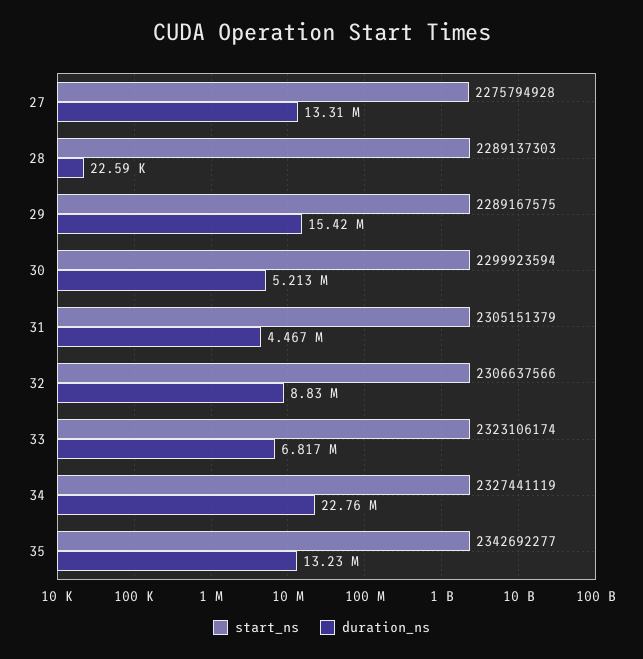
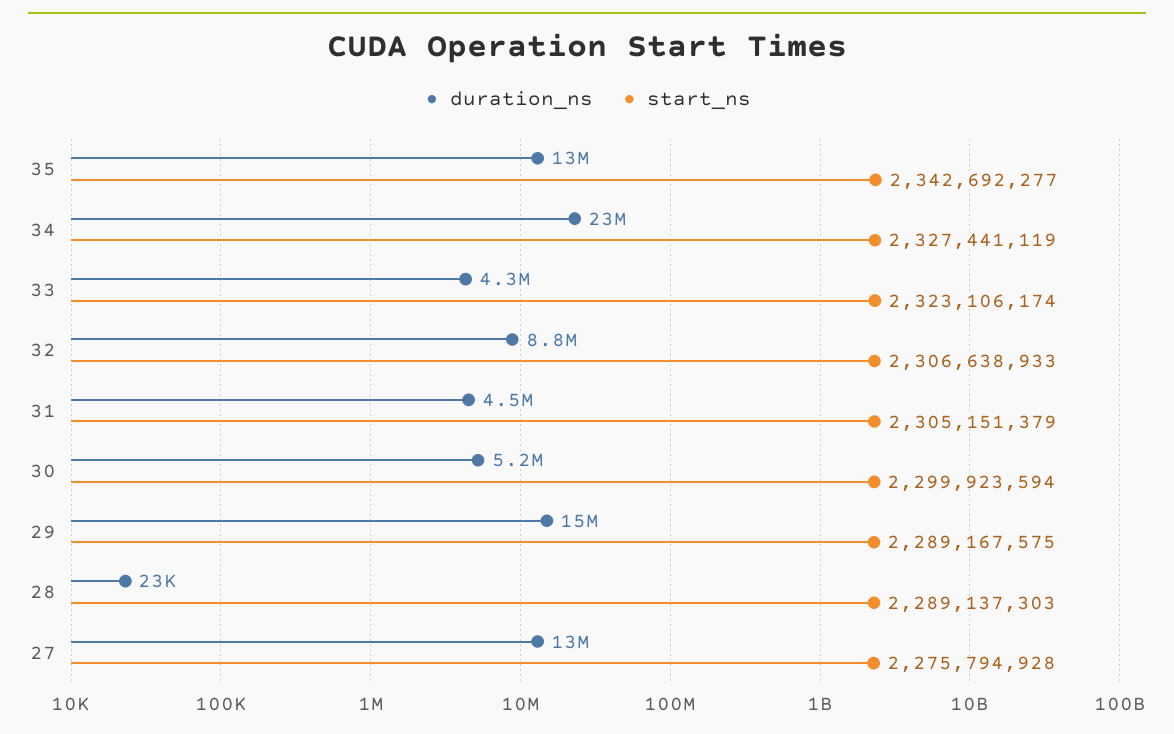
  {
    "start_ns": {
      "27": 2275794928,
      "28": 2289137303,
      "29": 2289167575,
      "30": 2299923594,
      "31": 2305151379,
-     "32": 2306637566,
+     "32": 2306638933,
      "33": 2323106174,
      "34": 2327441119,
      "35": 2342692277
    },
    "duration_ns": {
      "27": 13310000,
      "28": 22590,
      "29": 15420000,
      "30": 5213000,
      "31": 4467000,
      "32": 8830000,
-     "33": 6817000,
+     "33": 4300000,
      "34": 22760000,
      "35": 13230000
    }
  }

